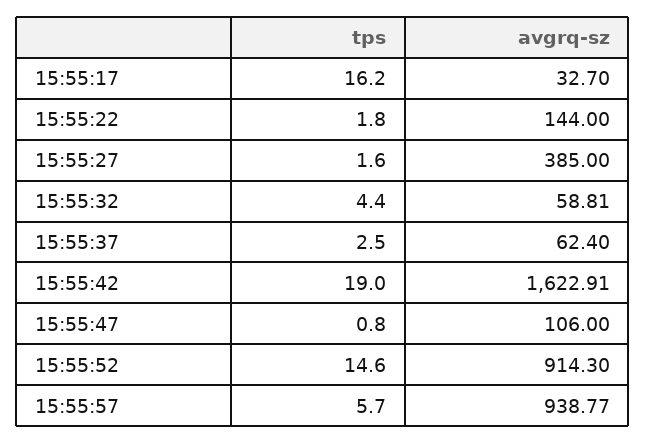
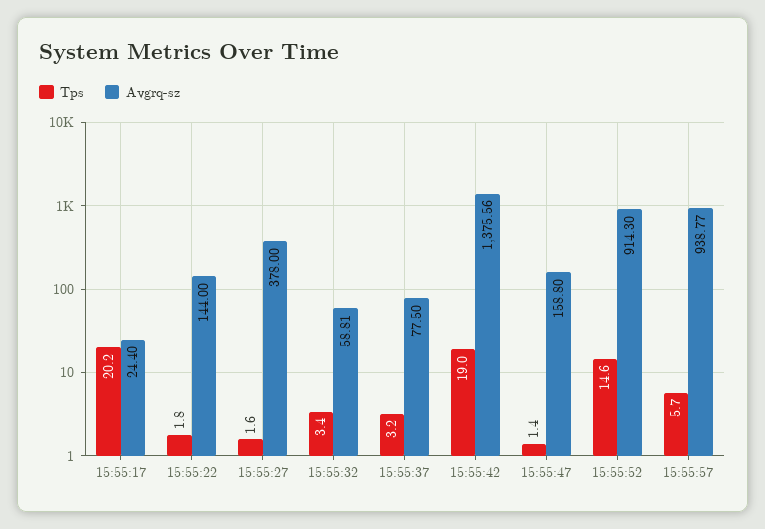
  {
    "tps": {
-     "15:55:17": 16.2,
+     "15:55:17": 20.2,
      "15:55:22": 1.8,
      "15:55:27": 1.6,
-     "15:55:32": 4.4,
+     "15:55:32": 3.4,
-     "15:55:37": 2.5,
+     "15:55:37": 3.2,
      "15:55:42": 19,
-     "15:55:47": 0.8,
+     "15:55:47": 1.4,
      "15:55:52": 14.6,
      "15:55:57": 5.7
    },
    "avgrq-sz": {
-     "15:55:17": 32.7,
+     "15:55:17": 24.4,
      "15:55:22": 144,
-     "15:55:27": 385,
+     "15:55:27": 378,
      "15:55:32": 58.81,
-     "15:55:37": 62.4,
+     "15:55:37": 77.5,
-     "15:55:42": 1622.91,
+     "15:55:42": 1375.56,
-     "15:55:47": 106,
+     "15:55:47": 158.8,
      "15:55:52": 914.3,
      "15:55:57": 938.77
    }
  }

